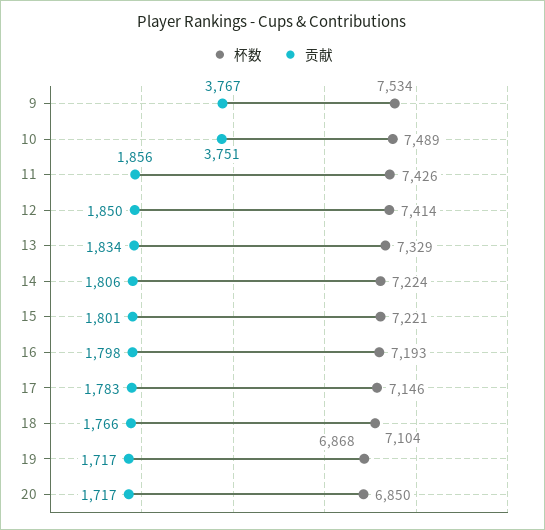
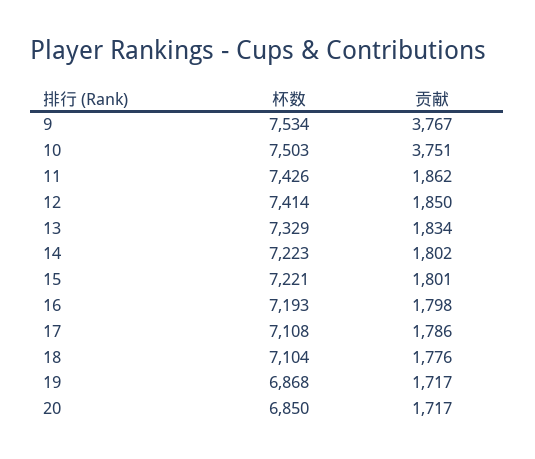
  {
    "杯数": {
      "9": 7534,
-     "10": 7489,
+     "10": 7503,
      "11": 7426,
      "12": 7414,
      "13": 7329,
-     "14": 7224,
+     "14": 7223,
      "15": 7221,
      "16": 7193,
-     "17": 7146,
+     "17": 7108,
      "18": 7104,
      "19": 6868,
      "20": 6850
    },
    "贡献": {
      "9": 3767,
      "10": 3751,
-     "11": 1856,
+     "11": 1862,
      "12": 1850,
      "13": 1834,
-     "14": 1806,
+     "14": 1802,
      "15": 1801,
      "16": 1798,
-     "17": 1783,
+     "17": 1786,
-     "18": 1766,
+     "18": 1776,
      "19": 1717,
      "20": 1717
    }
  }

